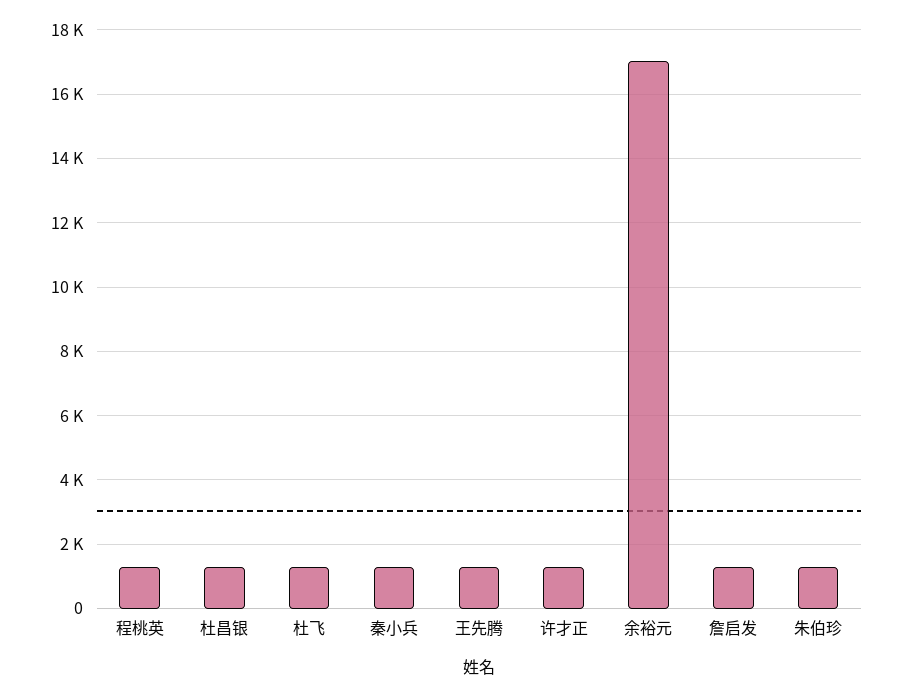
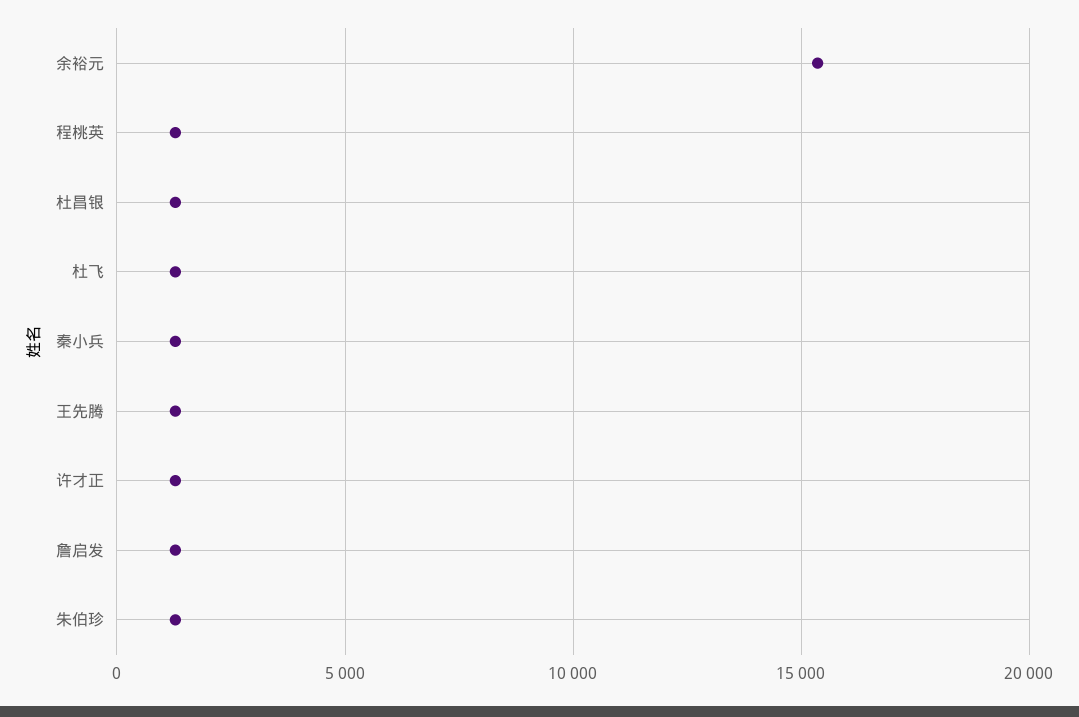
  {
    "程桃英": 1200,
    "杜昌银": 1200,
    "杜飞": 1200,
    "秦小兵": 1200,
    "王先腾": 1200,
    "许才正": 1200,
-   "余裕元": 17000,
+   "余裕元": 15500,
    "詹启发": 1200,
    "朱伯珍": 1200
  }

